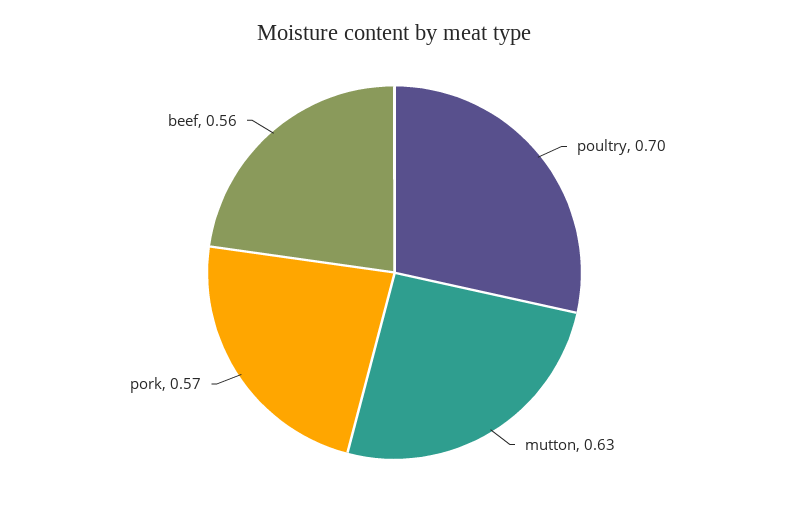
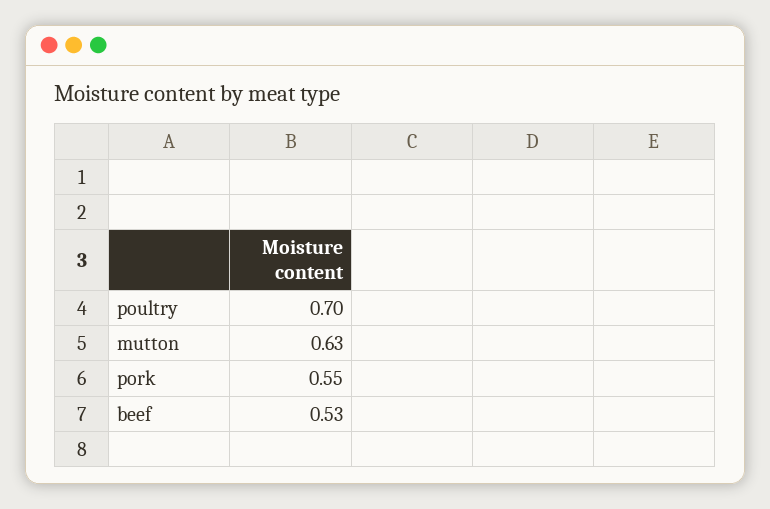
  {
    "poultry": 0.7,
    "mutton": 0.63,
-   "pork": 0.57,
+   "pork": 0.55,
-   "beef": 0.56
+   "beef": 0.53
  }

